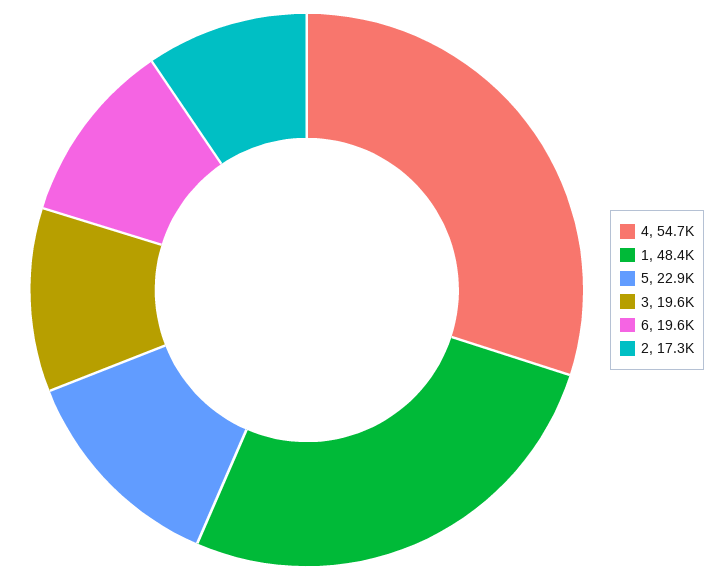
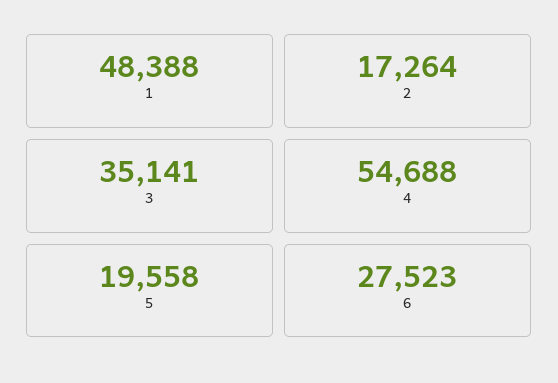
  {
    "4": 54688,
    "1": 48388,
-   "5": 22900,
+   "5": 19558,
-   "3": 19600,
+   "3": 35141,
-   "6": 19600,
+   "6": 27523,
    "2": 17264
  }

